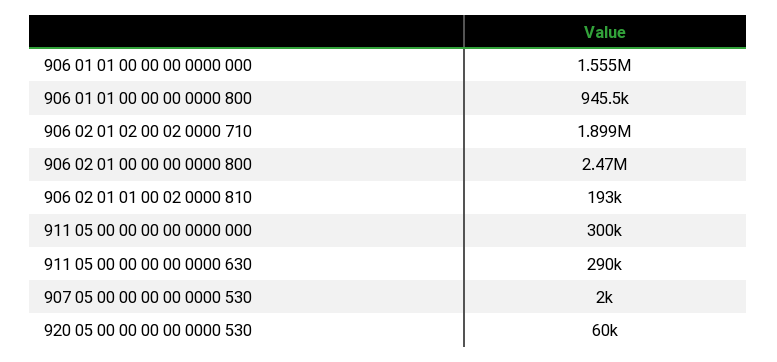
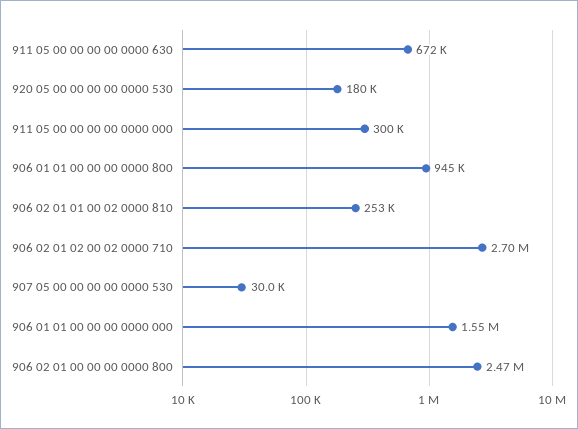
  {
    "906 01 01 00 00 00 0000 000": 1555000,
    "906 01 01 00 00 00 0000 800": 945500,
-   "906 02 01 02 00 02 0000 710": 1899000,
+   "906 02 01 02 00 02 0000 710": 2700000,
    "906 02 01 00 00 00 0000 800": 2470000,
-   "906 02 01 01 00 02 0000 810": 193000,
+   "906 02 01 01 00 02 0000 810": 253000,
    "911 05 00 00 00 00 0000 000": 300000,
-   "911 05 00 00 00 00 0000 630": 290000,
+   "911 05 00 00 00 00 0000 630": 672000,
-   "907 05 00 00 00 00 0000 530": 2000,
+   "907 05 00 00 00 00 0000 530": 30000,
-   "920 05 00 00 00 00 0000 530": 60000
+   "920 05 00 00 00 00 0000 530": 180000
  }

